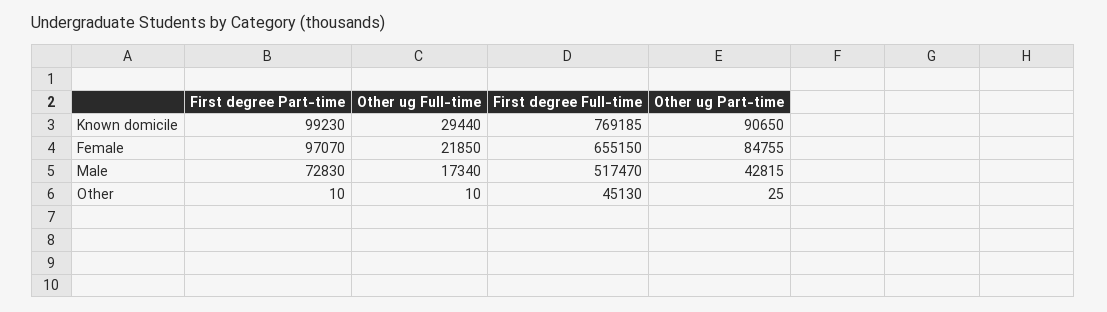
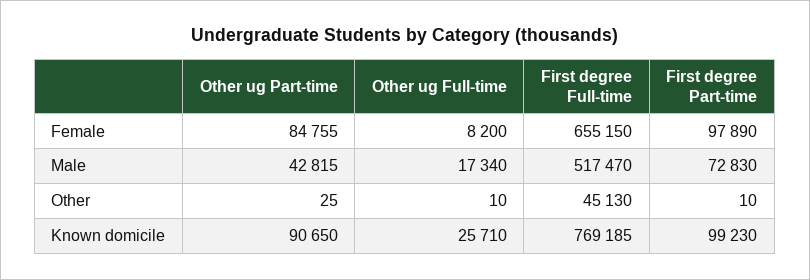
  {
    "First degree Part-time": {
      "Known domicile": 99230,
-     "Female": 97070,
+     "Female": 97890,
      "Male": 72830,
      "Other": 10
    },
    "Other ug Full-time": {
-     "Known domicile": 29440,
+     "Known domicile": 25710,
-     "Female": 21850,
+     "Female": 8200,
      "Male": 17340,
      "Other": 10
    },
    "First degree Full-time": {
      "Known domicile": 769185,
      "Female": 655150,
      "Male": 517470,
      "Other": 45130
    },
    "Other ug Part-time": {
      "Known domicile": 90650,
      "Female": 84755,
      "Male": 42815,
      "Other": 25
    }
  }

